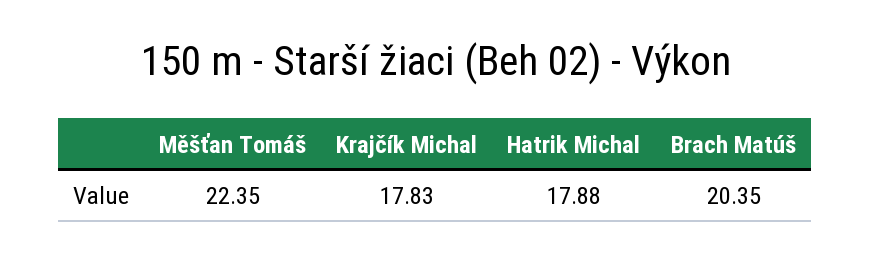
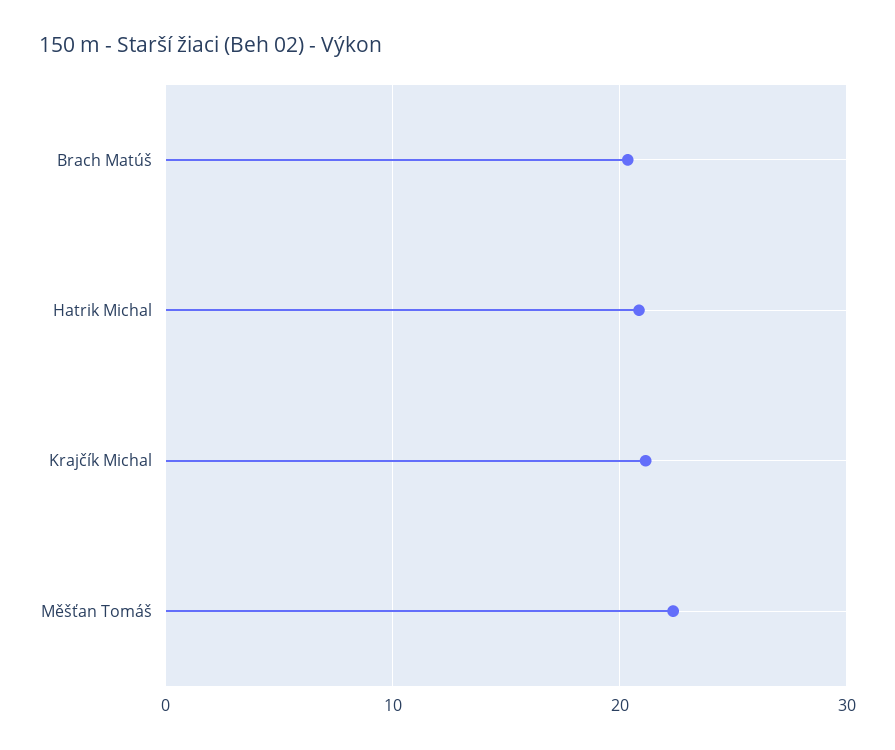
  {
    "Měšťan Tomáš": 22.35,
-   "Krajčík Michal": 17.83,
+   "Krajčík Michal": 21,
-   "Hatrik Michal": 17.88,
+   "Hatrik Michal": 21,
    "Brach Matúš": 20.35
  }

